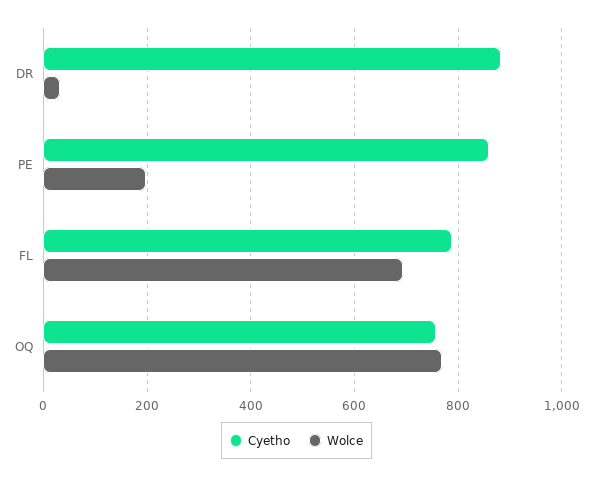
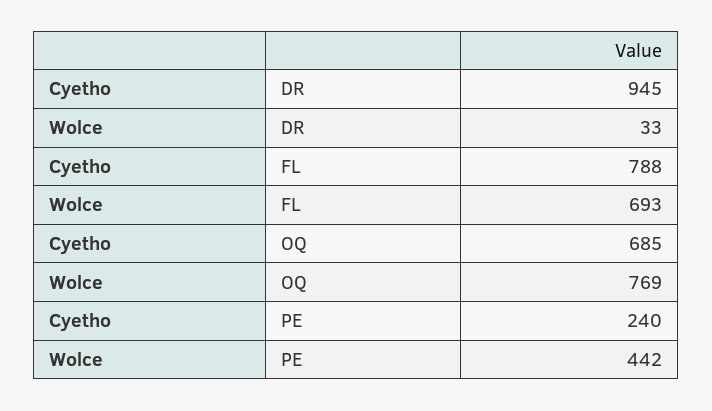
  {
    "Cyetho": {
-     "DR": 880,
+     "DR": 945,
-     "PE": 860,
+     "PE": 240,
      "FL": 788,
-     "OQ": 760
+     "OQ": 685
    },
    "Wolce": {
      "DR": 33,
-     "PE": 200,
+     "PE": 442,
      "FL": 693,
      "OQ": 769
    }
  }

